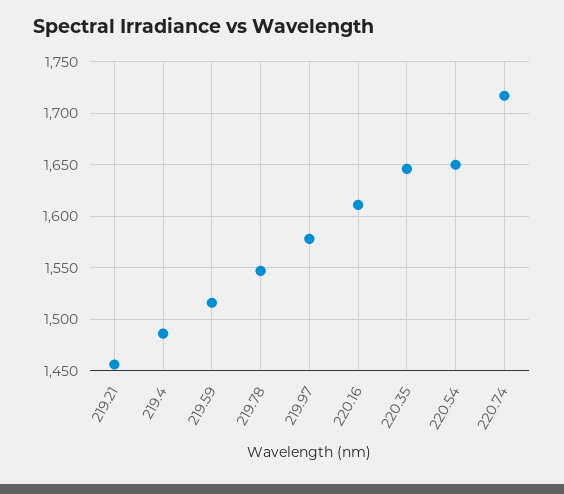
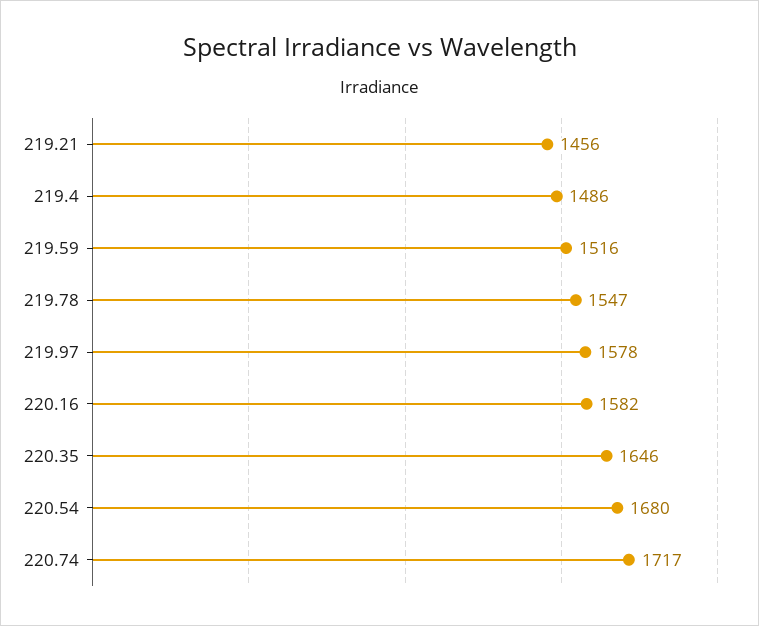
  {
    "219.21": 1456,
    "219.4": 1486,
    "219.59": 1516,
    "219.78": 1547,
    "219.97": 1578,
-   "220.16": 1610,
+   "220.16": 1582,
    "220.35": 1646,
-   "220.54": 1650,
+   "220.54": 1680,
    "220.74": 1717
  }

